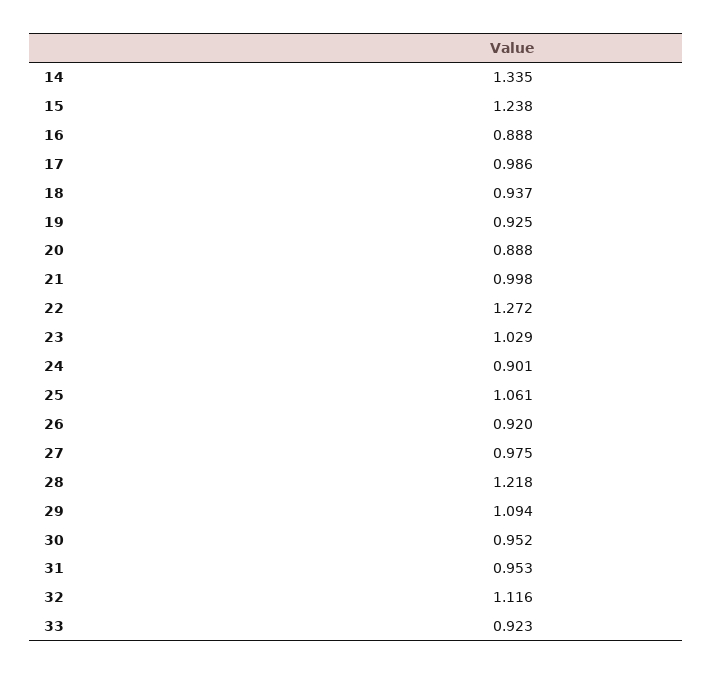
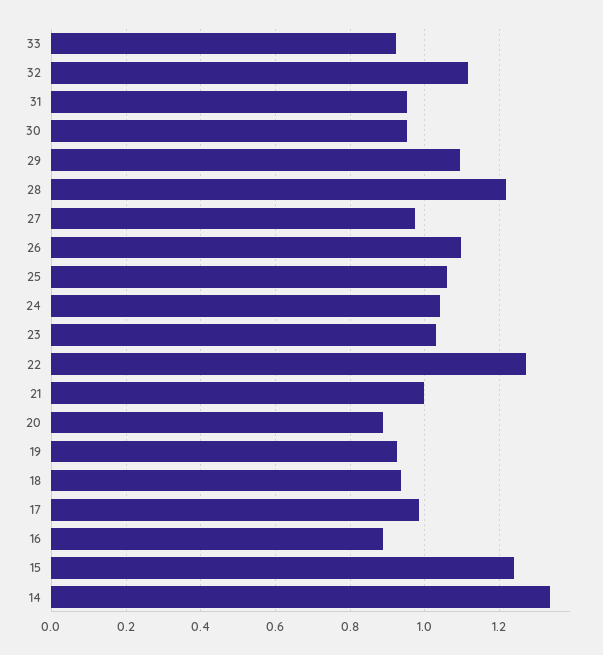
  {
    "14": 1.335,
    "15": 1.238,
    "16": 0.888,
    "17": 0.986,
    "18": 0.937,
    "19": 0.925,
    "20": 0.888,
    "21": 0.998,
    "22": 1.272,
    "23": 1.029,
-   "24": 0.901,
+   "24": 1.04,
    "25": 1.061,
-   "26": 0.92,
+   "26": 1.1,
    "27": 0.975,
    "28": 1.218,
    "29": 1.094,
    "30": 0.952,
    "31": 0.953,
    "32": 1.116,
    "33": 0.923
  }

